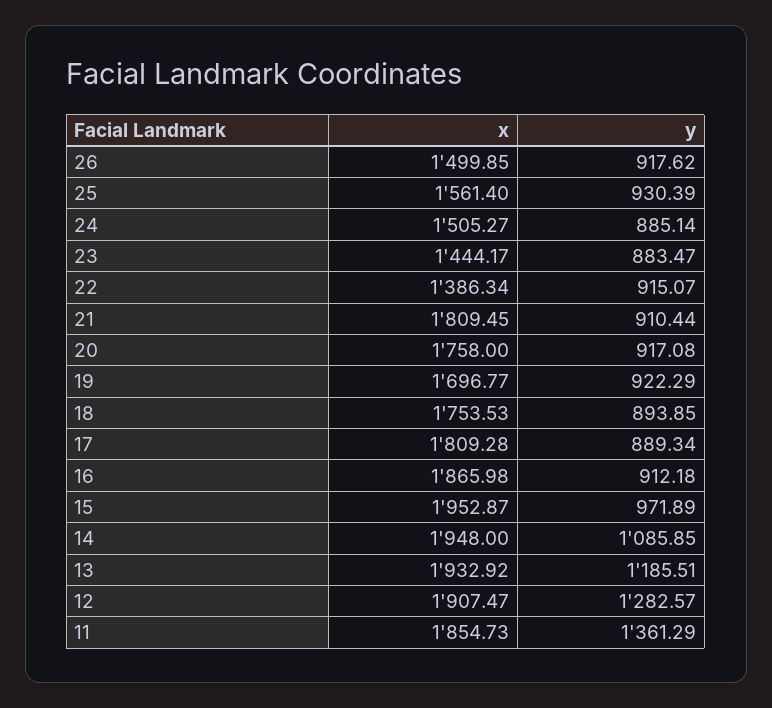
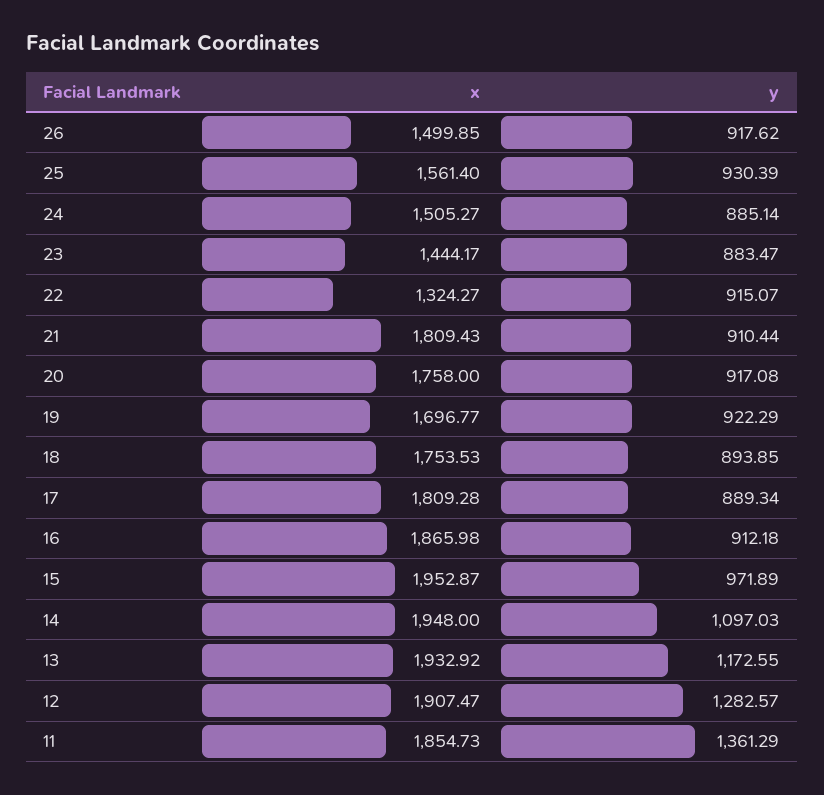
  {
    "x": {
      "26": 1499.85,
      "25": 1561.4,
      "24": 1505.27,
      "23": 1444.17,
-     "22": 1386.34,
+     "22": 1324.27,
-     "21": 1809.45,
+     "21": 1809.43,
      "20": 1758,
      "19": 1696.77,
      "18": 1753.53,
      "17": 1809.28,
      "16": 1865.98,
      "15": 1952.87,
      "14": 1948,
      "13": 1932.92,
      "12": 1907.47,
      "11": 1854.73
    },
    "y": {
      "26": 917.62,
      "25": 930.39,
      "24": 885.14,
      "23": 883.47,
      "22": 915.07,
      "21": 910.44,
      "20": 917.08,
      "19": 922.29,
      "18": 893.85,
      "17": 889.34,
      "16": 912.18,
      "15": 971.89,
-     "14": 1085.85,
+     "14": 1097.03,
-     "13": 1185.51,
+     "13": 1172.55,
      "12": 1282.57,
      "11": 1361.29
    }
  }

